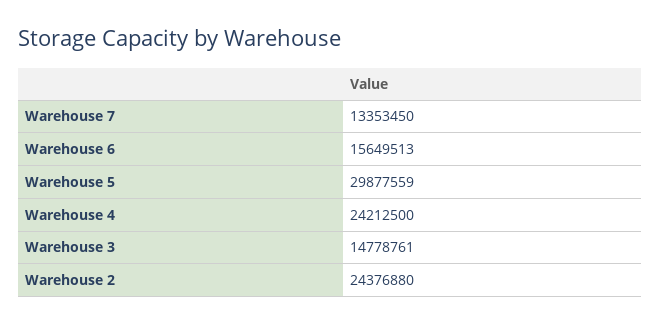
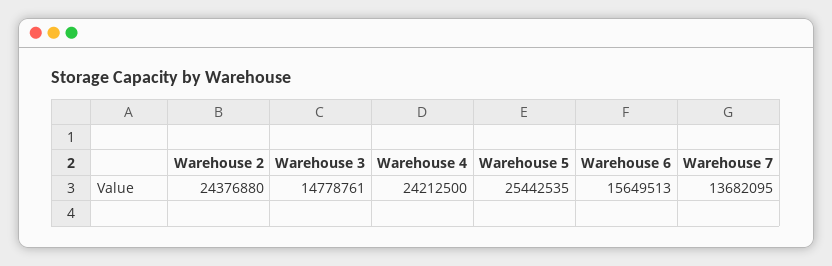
  {
-   "Warehouse 7": 13353450,
+   "Warehouse 7": 13682095,
    "Warehouse 6": 15649513,
-   "Warehouse 5": 29877559,
+   "Warehouse 5": 25442535,
    "Warehouse 4": 24212500,
    "Warehouse 3": 14778761,
    "Warehouse 2": 24376880
  }

